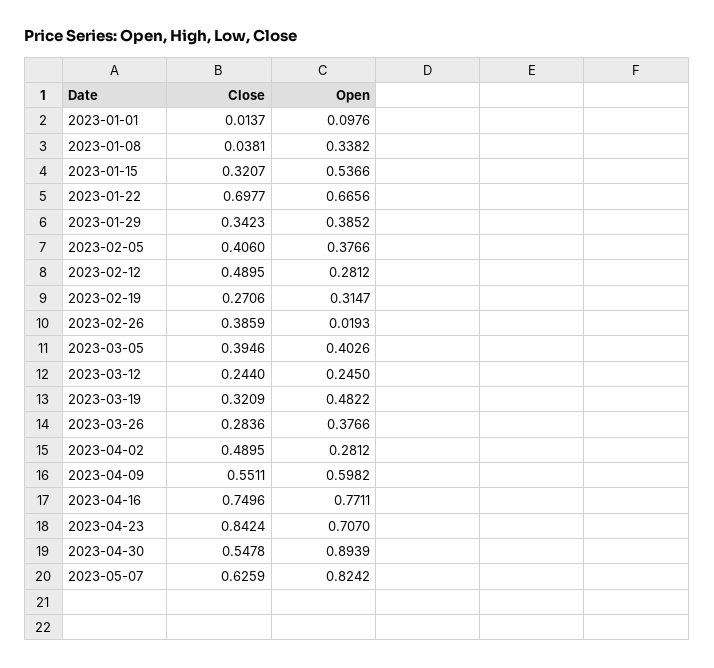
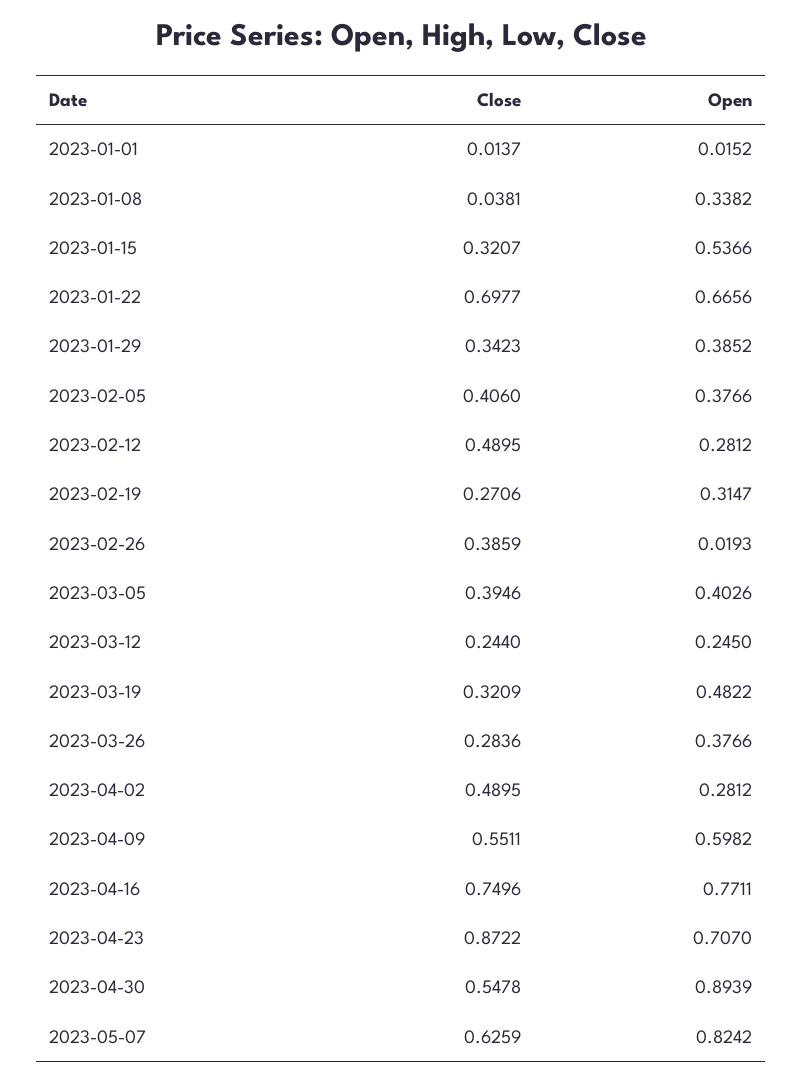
  {
    "Close": {
      "2023-01-01": 0.0137,
      "2023-01-08": 0.0381,
      "2023-01-15": 0.3207,
      "2023-01-22": 0.6977,
      "2023-01-29": 0.3423,
      "2023-02-05": 0.406,
      "2023-02-12": 0.4895,
      "2023-02-19": 0.2706,
      "2023-02-26": 0.3859,
      "2023-03-05": 0.3946,
      "2023-03-12": 0.244,
      "2023-03-19": 0.3209,
      "2023-03-26": 0.2836,
      "2023-04-02": 0.4895,
      "2023-04-09": 0.5511,
      "2023-04-16": 0.7496,
-     "2023-04-23": 0.8424,
+     "2023-04-23": 0.8722,
      "2023-04-30": 0.5478,
      "2023-05-07": 0.6259
    },
    "Open": {
-     "2023-01-01": 0.0976,
+     "2023-01-01": 0.0152,
      "2023-01-08": 0.3382,
      "2023-01-15": 0.5366,
      "2023-01-22": 0.6656,
      "2023-01-29": 0.3852,
      "2023-02-05": 0.3766,
      "2023-02-12": 0.2812,
      "2023-02-19": 0.3147,
      "2023-02-26": 0.0193,
      "2023-03-05": 0.4026,
      "2023-03-12": 0.245,
      "2023-03-19": 0.4822,
      "2023-03-26": 0.3766,
      "2023-04-02": 0.2812,
      "2023-04-09": 0.5982,
      "2023-04-16": 0.7711,
      "2023-04-23": 0.707,
      "2023-04-30": 0.8939,
      "2023-05-07": 0.8242
    }
  }

